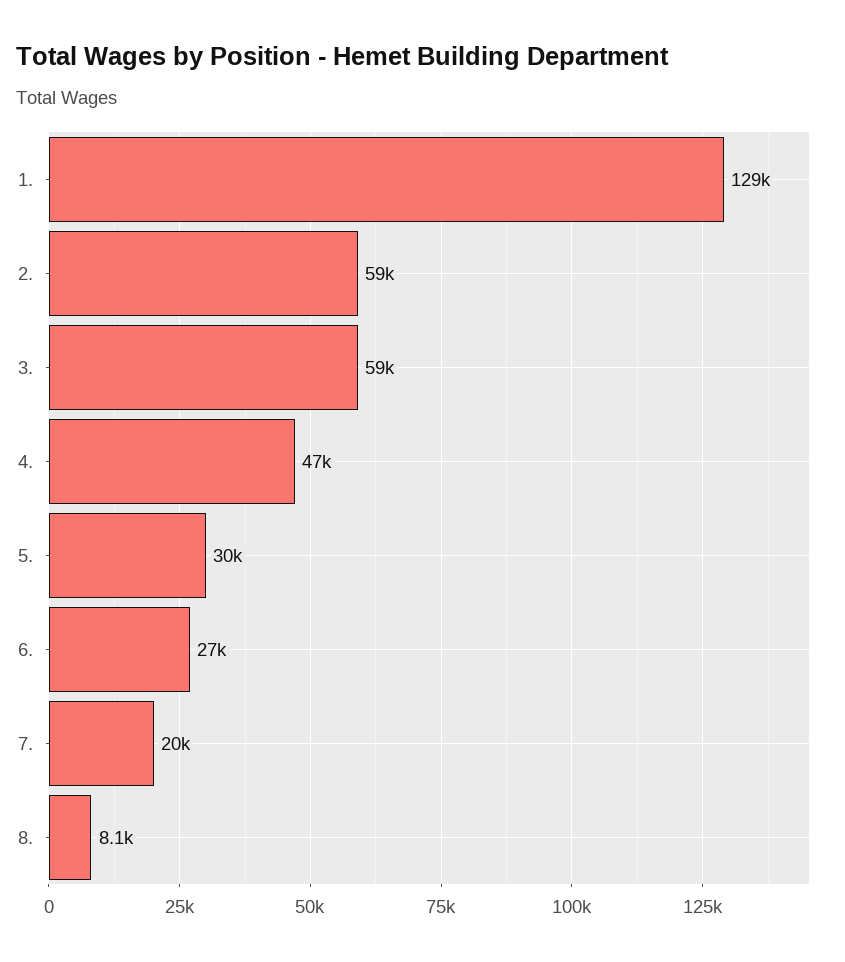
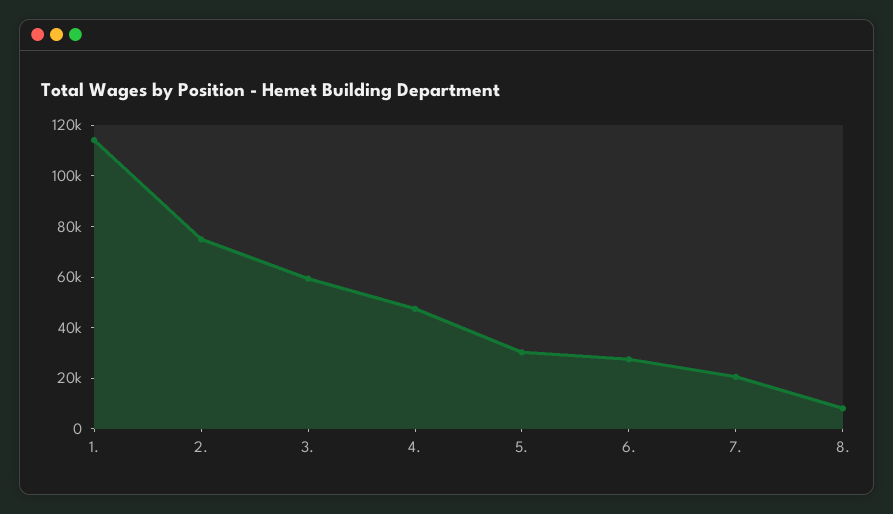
  {
-   "1.": 129000,
+   "1.": 115000,
-   "2.": 59000,
+   "2.": 75000,
    "3.": 59000,
    "4.": 47000,
    "5.": 30000,
    "6.": 27000,
    "7.": 20000,
    "8.": 8100
  }

